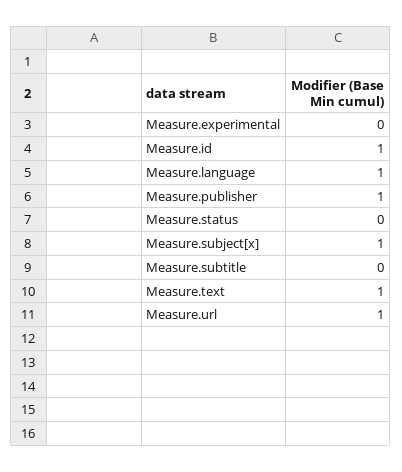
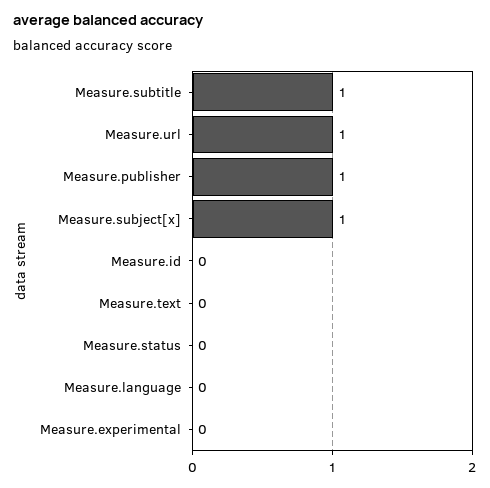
  {
    "Measure.experimental": 0,
-   "Measure.id": 1,
+   "Measure.id": 0,
-   "Measure.language": 1,
+   "Measure.language": 0,
    "Measure.publisher": 1,
    "Measure.status": 0,
    "Measure.subject[x]": 1,
-   "Measure.subtitle": 0,
+   "Measure.subtitle": 1,
-   "Measure.text": 1,
+   "Measure.text": 0,
    "Measure.url": 1
  }

